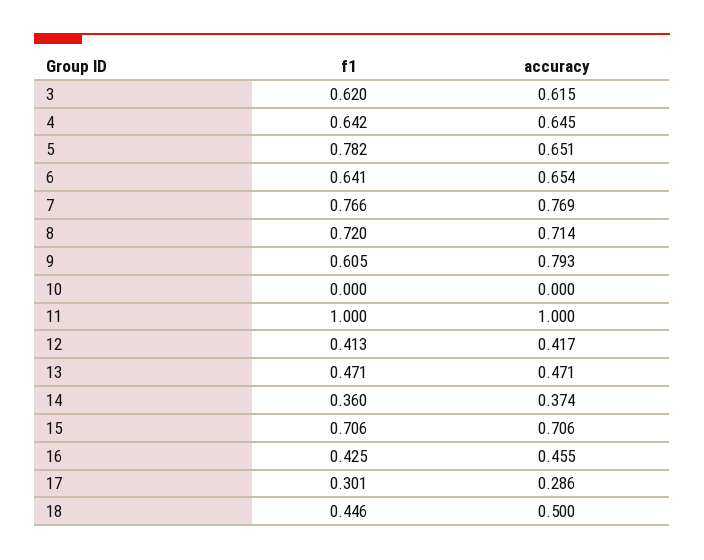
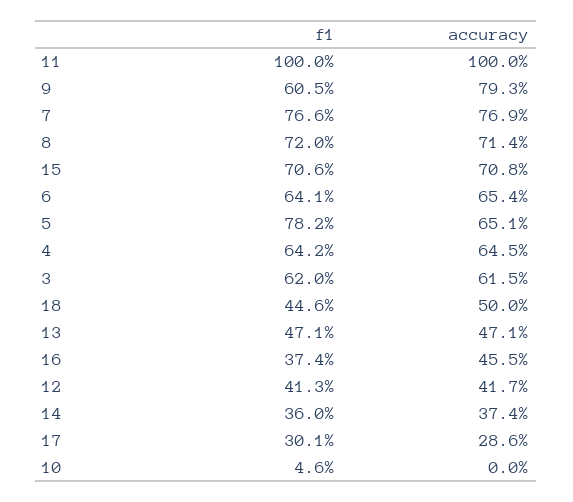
  {
    "f1": {
      "3": 0.62,
      "4": 0.642,
      "5": 0.782,
      "6": 0.641,
      "7": 0.766,
      "8": 0.72,
      "9": 0.605,
-     "10": 0,
+     "10": 0.046,
      "11": 1,
      "12": 0.413,
      "13": 0.471,
      "14": 0.36,
      "15": 0.706,
-     "16": 0.425,
+     "16": 0.374,
      "17": 0.301,
      "18": 0.446
    },
    "accuracy": {
      "3": 0.615,
      "4": 0.645,
      "5": 0.651,
      "6": 0.654,
      "7": 0.769,
      "8": 0.714,
      "9": 0.793,
      "10": 0,
      "11": 1,
      "12": 0.417,
      "13": 0.471,
      "14": 0.374,
-     "15": 0.706,
+     "15": 0.708,
      "16": 0.455,
      "17": 0.286,
      "18": 0.5
    }
  }

